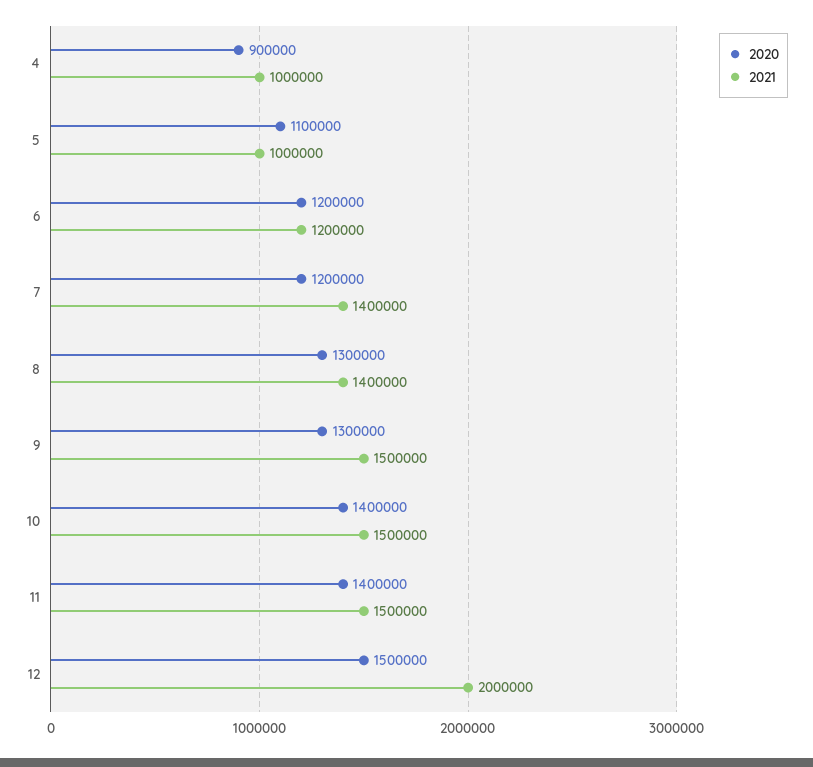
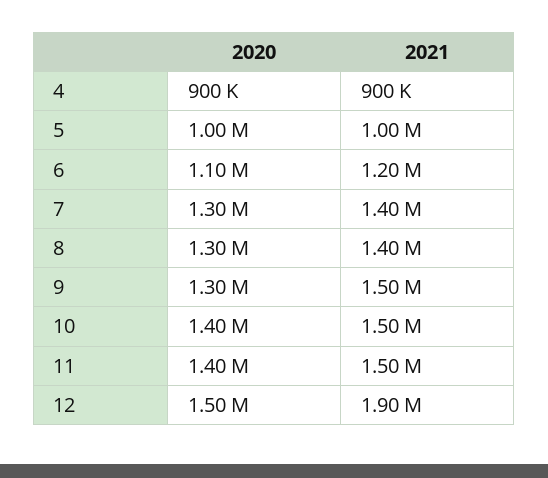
  {
    "2020": {
      "4": 900000,
-     "5": 1100000,
+     "5": 1000000,
-     "6": 1200000,
+     "6": 1100000,
-     "7": 1200000,
+     "7": 1300000,
      "8": 1300000,
      "9": 1300000,
      "10": 1400000,
      "11": 1400000,
      "12": 1500000
    },
    "2021": {
-     "4": 1000000,
+     "4": 900000,
      "5": 1000000,
      "6": 1200000,
      "7": 1400000,
      "8": 1400000,
      "9": 1500000,
      "10": 1500000,
      "11": 1500000,
-     "12": 2000000
+     "12": 1900000
    }
  }

